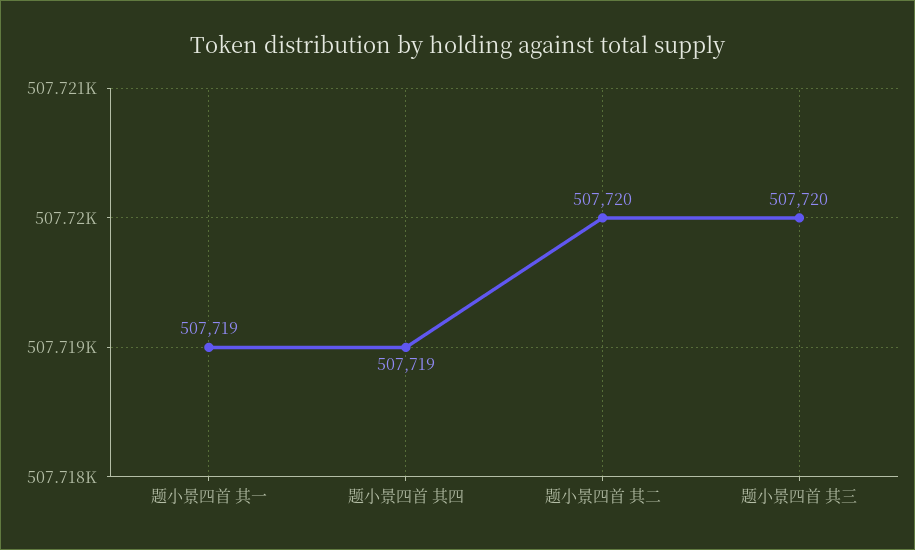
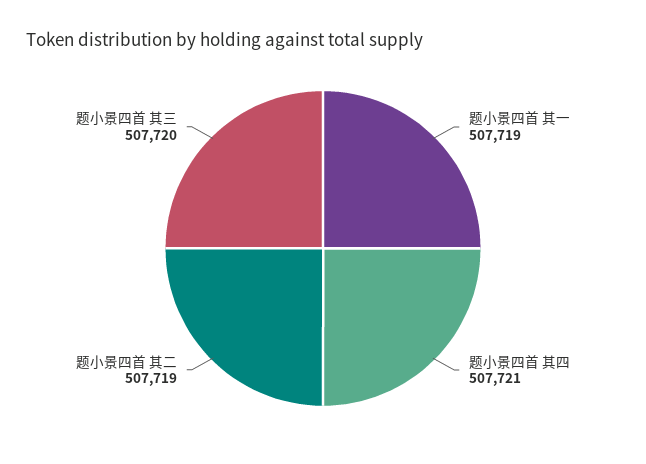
  {
    "题小景四首 其一": 507719,
-   "题小景四首 其四": 507719,
+   "题小景四首 其四": 507721,
-   "题小景四首 其二": 507720,
+   "题小景四首 其二": 507719,
    "题小景四首 其三": 507720
  }

